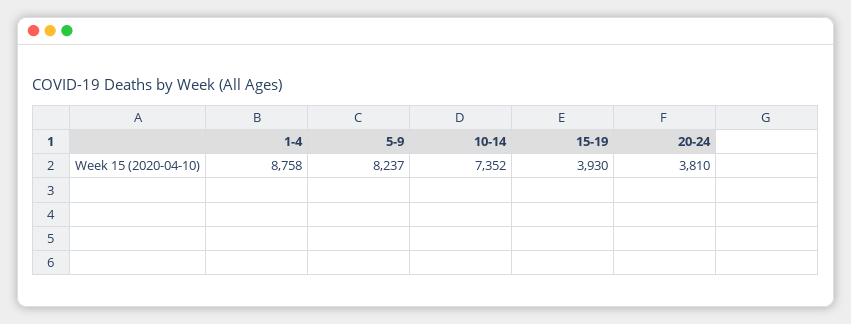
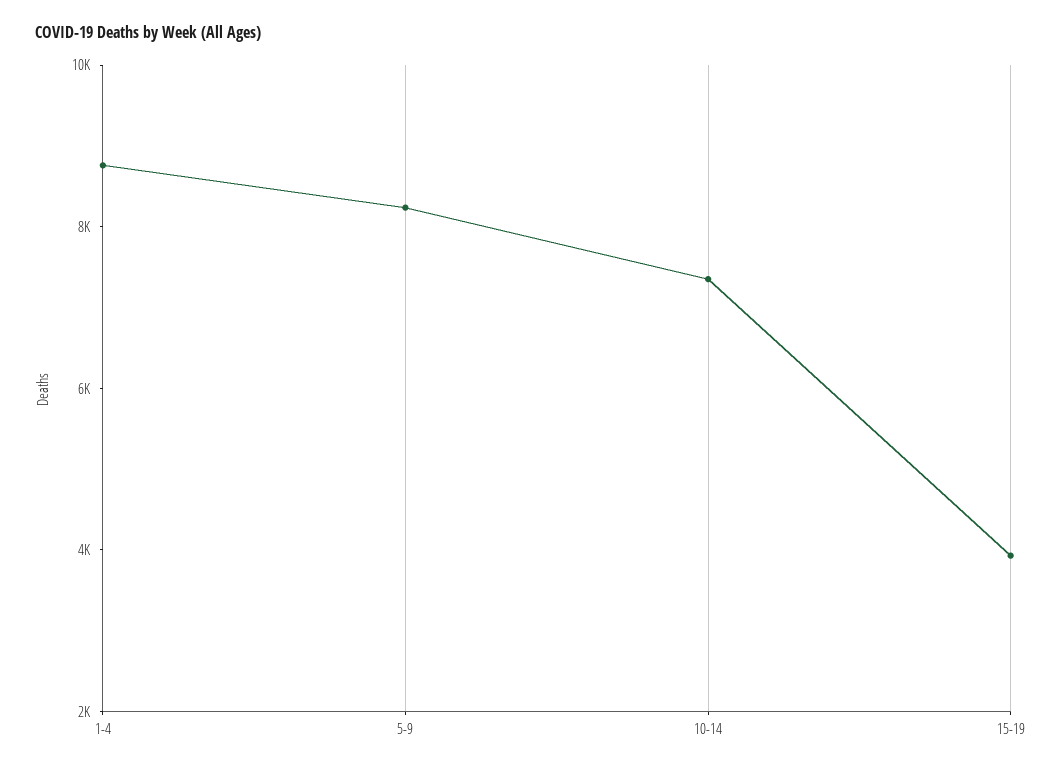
  {
    "1-4": 8758,
    "5-9": 8237,
    "10-14": 7352,
-   "15-19": 3930,
+   "15-19": 3930
-   "20-24": 3810
  }

